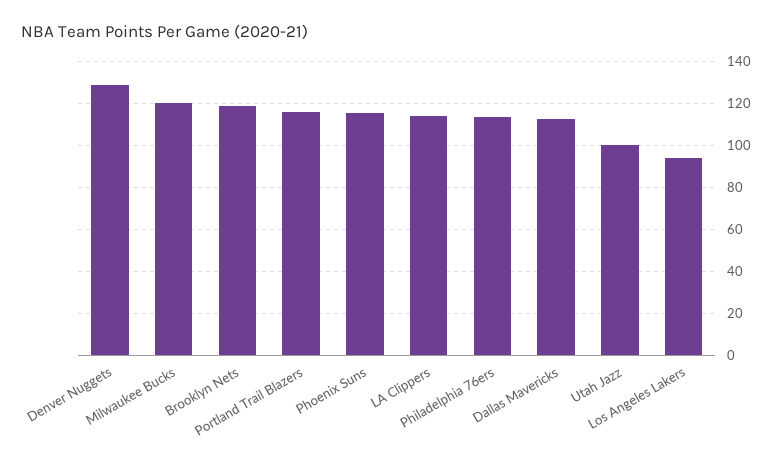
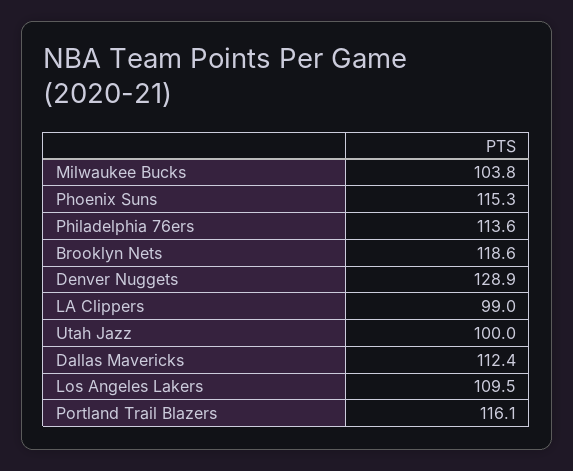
  {
    "Denver Nuggets": 128.9,
-   "Milwaukee Bucks": 120,
+   "Milwaukee Bucks": 103.8,
    "Brooklyn Nets": 118.6,
    "Portland Trail Blazers": 116.1,
    "Phoenix Suns": 115.3,
-   "LA Clippers": 115,
+   "LA Clippers": 99,
    "Philadelphia 76ers": 113.6,
    "Dallas Mavericks": 112.4,
    "Utah Jazz": 100,
-   "Los Angeles Lakers": 95
+   "Los Angeles Lakers": 109.5
  }

